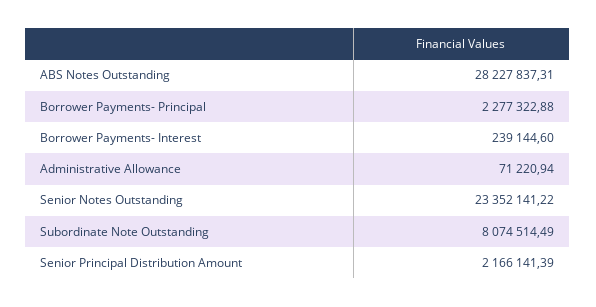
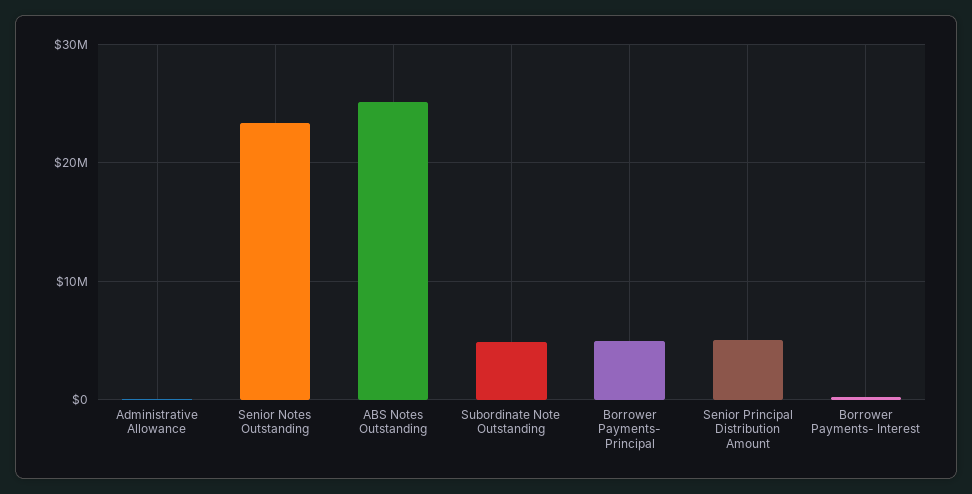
  {
-   "ABS Notes Outstanding": 28227837.31,
+   "ABS Notes Outstanding": 25000000,
-   "Borrower Payments- Principal": 2277322.88,
+   "Borrower Payments- Principal": 5000000,
    "Borrower Payments- Interest": 239144.6,
    "Administrative Allowance": 71220.94,
    "Senior Notes Outstanding": 23352141.22,
-   "Subordinate Note Outstanding": 8074514.49,
+   "Subordinate Note Outstanding": 5000000,
-   "Senior Principal Distribution Amount": 2166141.39
+   "Senior Principal Distribution Amount": 5000000
  }

